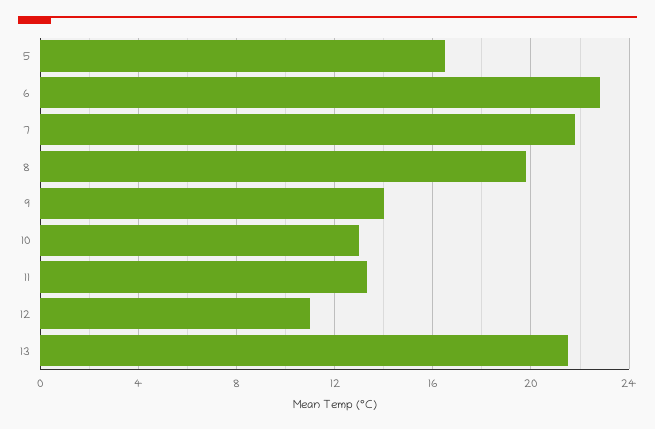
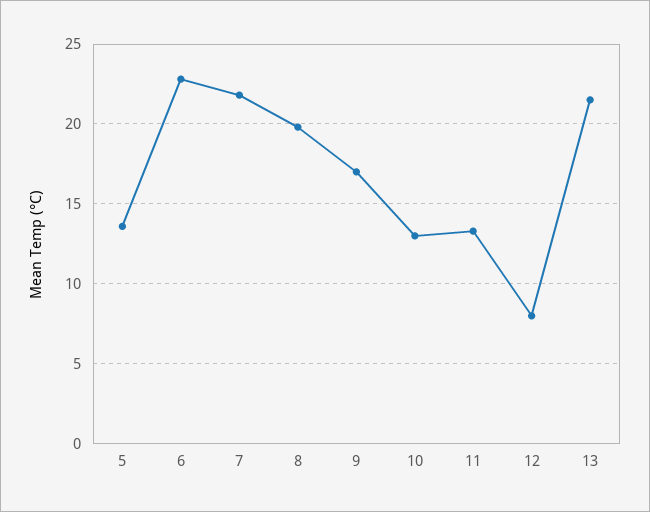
  {
-   "5": 16.5,
+   "5": 13.5,
    "6": 23,
    "7": 22,
    "8": 20,
-   "9": 14,
+   "9": 17,
    "10": 13,
    "11": 13.5,
-   "12": 11,
+   "12": 8,
    "13": 21.5
  }

